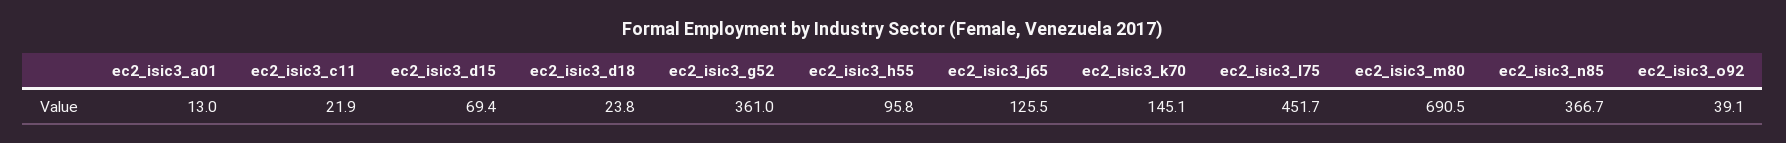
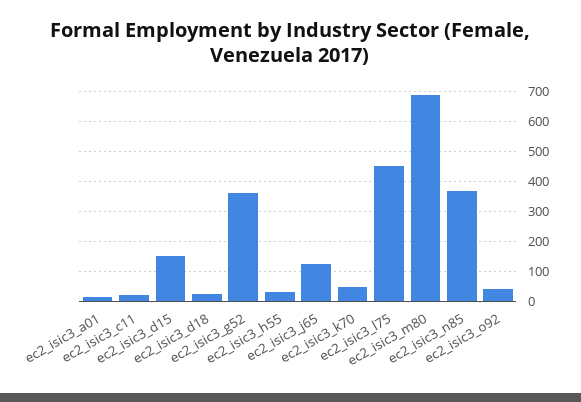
  {
    "ec2_isic3_a01": 13,
    "ec2_isic3_c11": 21.9,
-   "ec2_isic3_d15": 69.4,
+   "ec2_isic3_d15": 150,
    "ec2_isic3_d18": 23.8,
    "ec2_isic3_g52": 361,
-   "ec2_isic3_h55": 95.8,
+   "ec2_isic3_h55": 25,
    "ec2_isic3_j65": 125.5,
-   "ec2_isic3_k70": 145.1,
+   "ec2_isic3_k70": 50,
    "ec2_isic3_l75": 451.7,
    "ec2_isic3_m80": 690.5,
    "ec2_isic3_n85": 366.7,
    "ec2_isic3_o92": 39.1
  }

